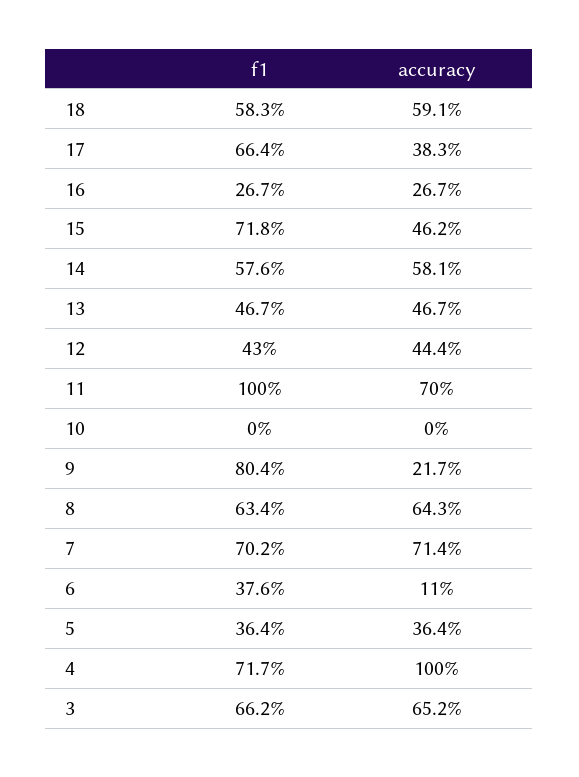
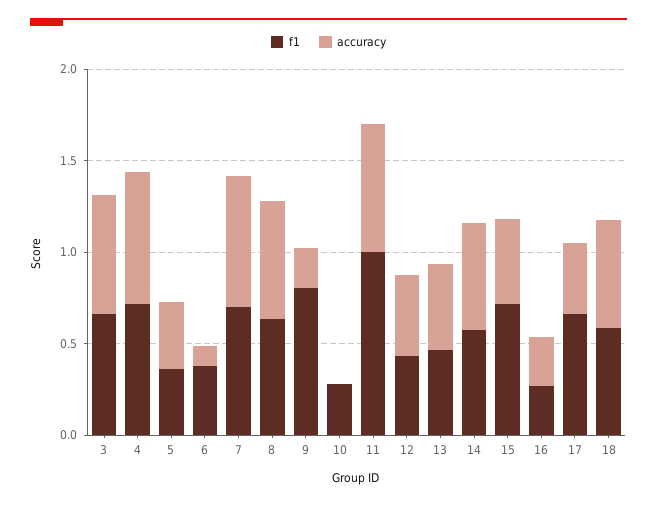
  {
    "f1": {
      "18": 0.583,
      "17": 0.664,
      "16": 0.267,
      "15": 0.718,
      "14": 0.576,
      "13": 0.467,
      "12": 0.43,
      "11": 1,
-     "10": 0,
+     "10": 0.3,
      "9": 0.804,
      "8": 0.634,
      "7": 0.702,
      "6": 0.376,
      "5": 0.364,
      "4": 0.717,
      "3": 0.662
    },
    "accuracy": {
      "18": 0.591,
      "17": 0.383,
      "16": 0.267,
      "15": 0.462,
      "14": 0.581,
      "13": 0.467,
      "12": 0.444,
      "11": 0.7,
      "10": 0,
      "9": 0.217,
      "8": 0.643,
      "7": 0.714,
      "6": 0.11,
      "5": 0.364,
-     "4": 1,
+     "4": 0.7,
      "3": 0.652
    }
  }

